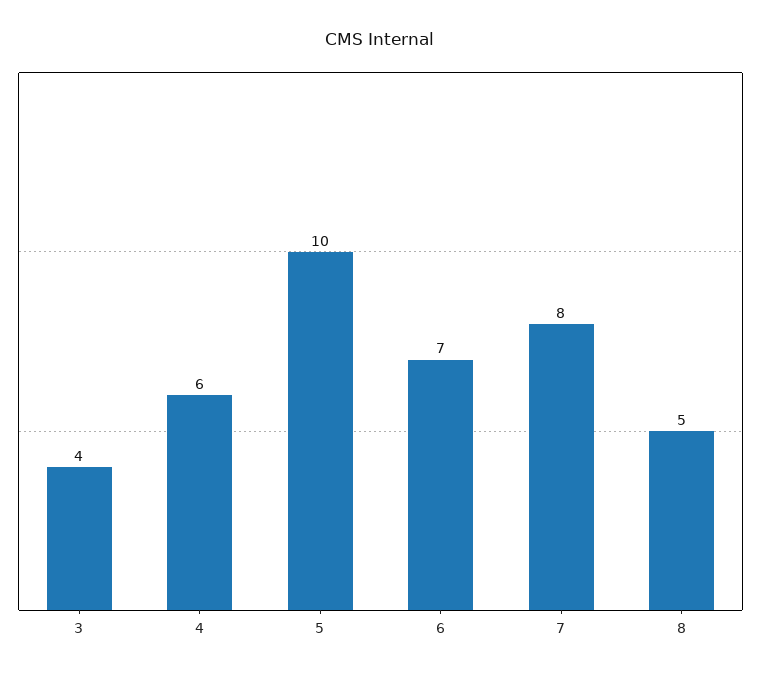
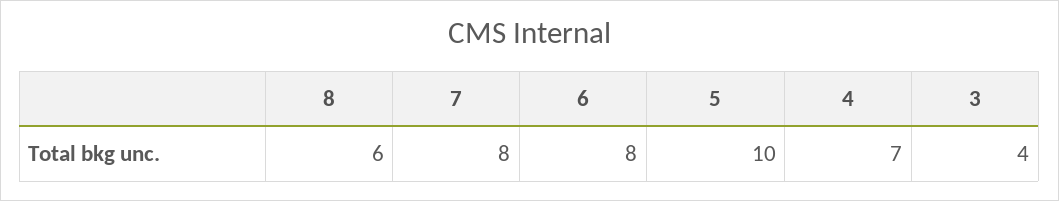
  {
    "3": 4,
-   "4": 6,
+   "4": 7,
    "5": 10,
-   "6": 7,
+   "6": 8,
    "7": 8,
-   "8": 5
+   "8": 6
  }

